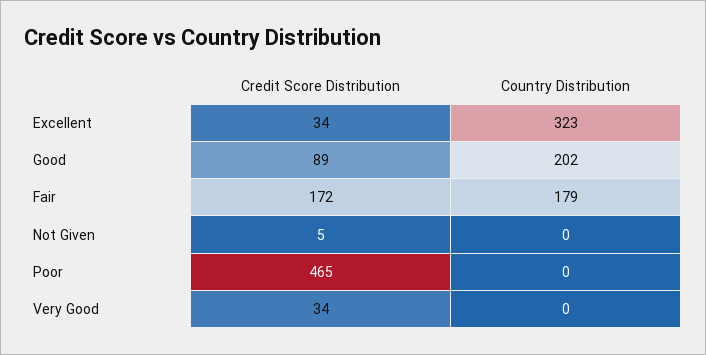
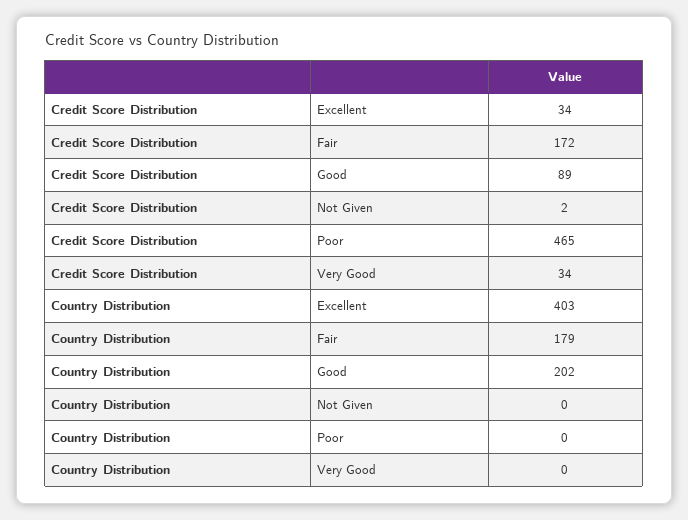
  {
    "Credit Score Distribution": {
      "Excellent": 34,
      "Good": 89,
      "Fair": 172,
-     "Not Given": 5,
+     "Not Given": 2,
      "Poor": 465,
      "Very Good": 34
    },
    "Country Distribution": {
-     "Excellent": 323,
+     "Excellent": 403,
      "Good": 202,
      "Fair": 179,
      "Not Given": 0,
      "Poor": 0,
      "Very Good": 0
    }
  }

